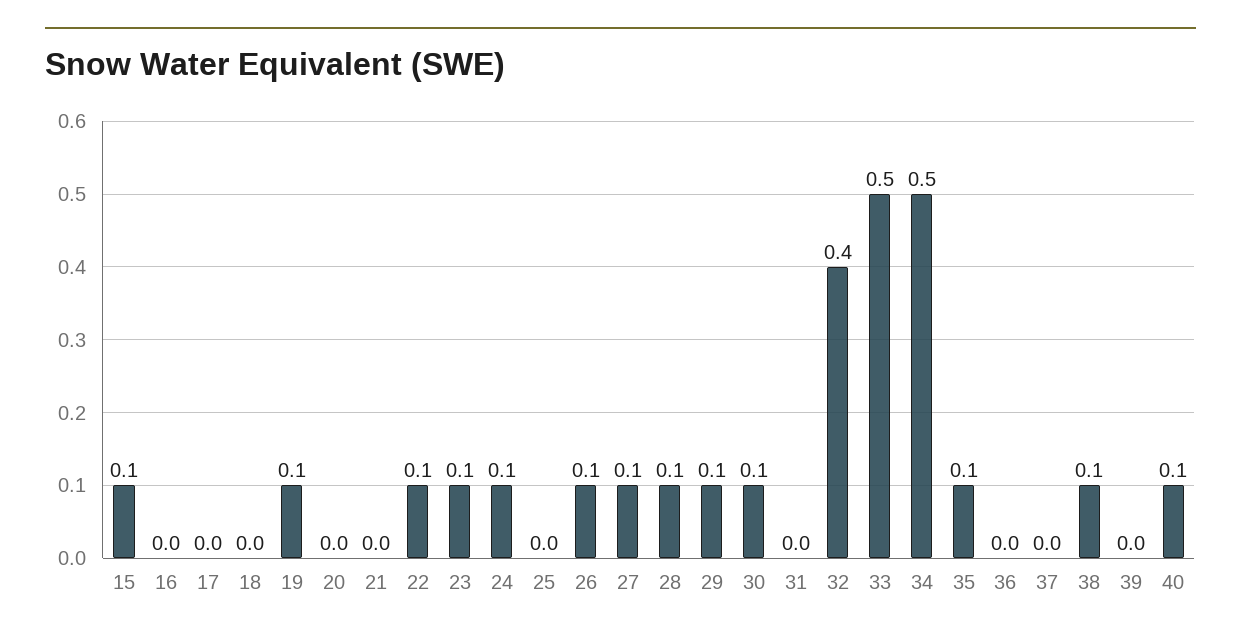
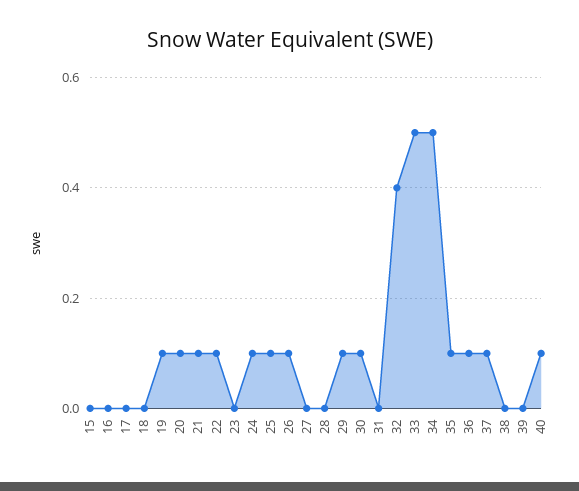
  {
-   "15": 0.1,
+   "15": 0,
    "16": 0,
    "17": 0,
    "18": 0,
    "19": 0.1,
-   "20": 0,
+   "20": 0.1,
-   "21": 0,
+   "21": 0.1,
    "22": 0.1,
-   "23": 0.1,
+   "23": 0,
    "24": 0.1,
-   "25": 0,
+   "25": 0.1,
    "26": 0.1,
-   "27": 0.1,
+   "27": 0,
-   "28": 0.1,
+   "28": 0,
    "29": 0.1,
    "30": 0.1,
    "31": 0,
    "32": 0.4,
    "33": 0.5,
    "34": 0.5,
    "35": 0.1,
-   "36": 0,
+   "36": 0.1,
-   "37": 0,
+   "37": 0.1,
-   "38": 0.1,
+   "38": 0,
    "39": 0,
    "40": 0.1
  }

